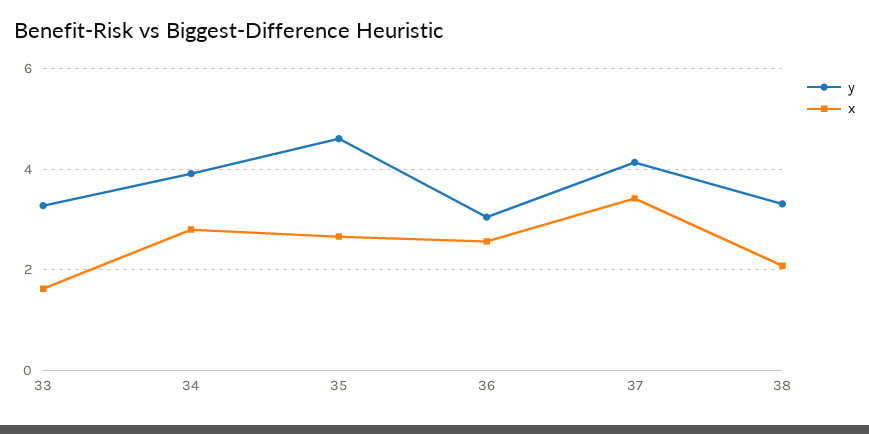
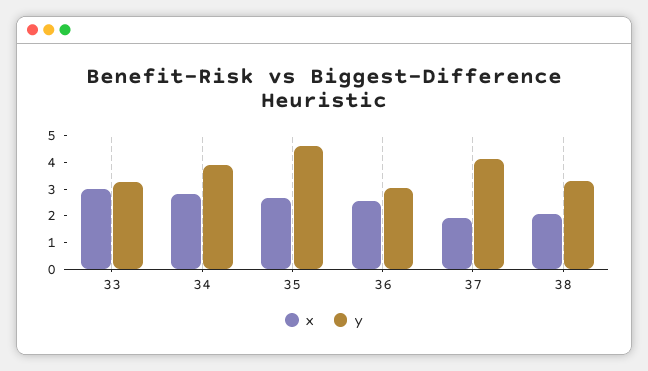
  {
    "y": {
      "33": 3.2,
      "34": 4,
      "35": 4.6,
      "36": 3,
      "37": 4.2,
      "38": 3.4
    },
    "x": {
-     "33": 1.6,
+     "33": 3,
      "34": 2.8,
      "35": 2.6,
      "36": 2.6,
-     "37": 3.4,
+     "37": 2,
      "38": 2
    }
  }

